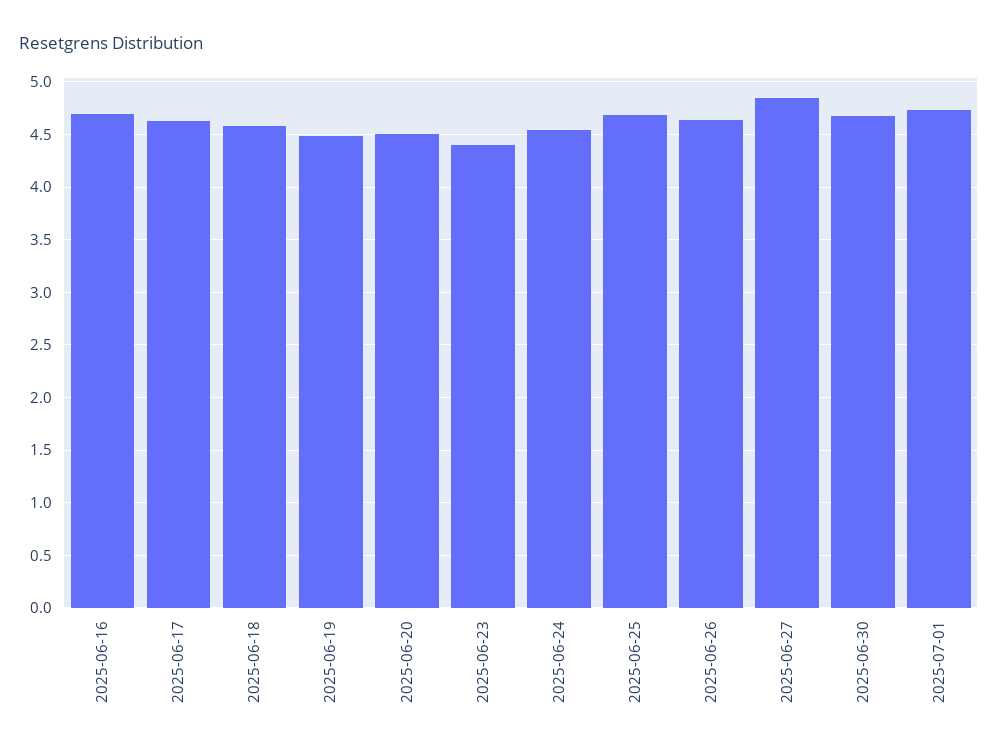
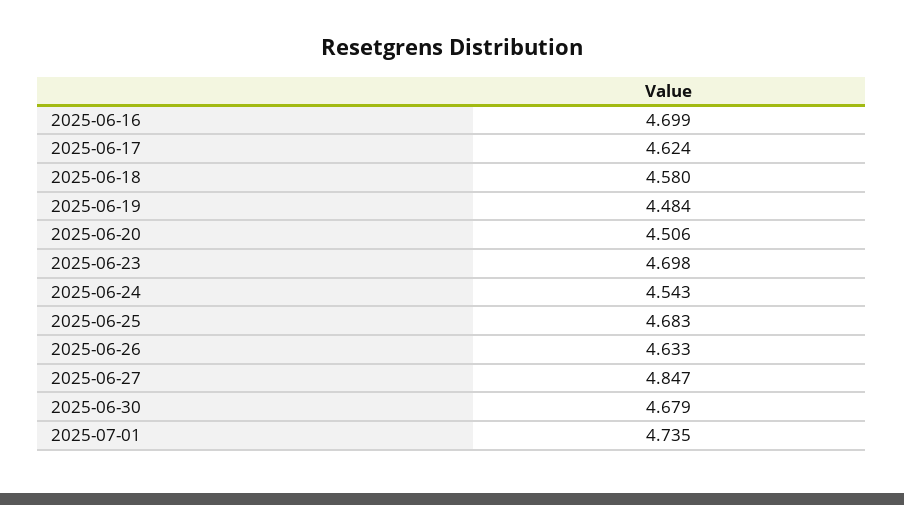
  {
    "2025-06-16": 4.699,
    "2025-06-17": 4.624,
    "2025-06-18": 4.58,
    "2025-06-19": 4.484,
    "2025-06-20": 4.506,
-   "2025-06-23": 4.4,
+   "2025-06-23": 4.698,
    "2025-06-24": 4.543,
    "2025-06-25": 4.683,
    "2025-06-26": 4.633,
    "2025-06-27": 4.847,
    "2025-06-30": 4.679,
    "2025-07-01": 4.735
  }

